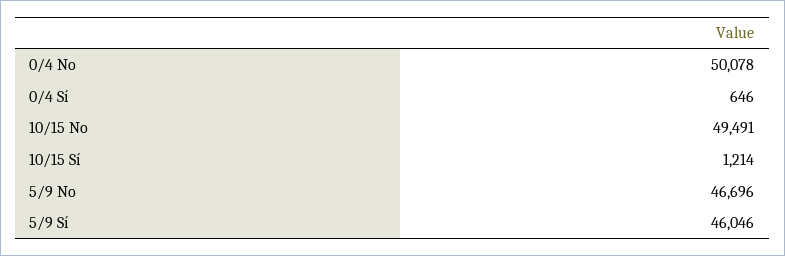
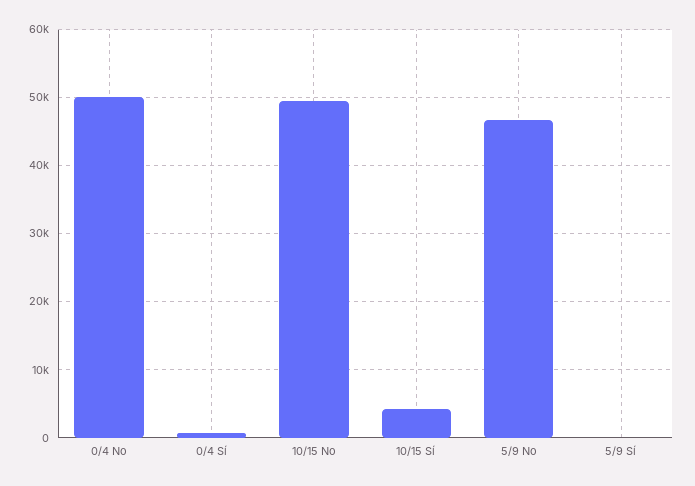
  {
    "0/4 No": 50078,
    "0/4 Sí": 646,
    "10/15 No": 49491,
-   "10/15 Sí": 1214,
+   "10/15 Sí": 4000,
    "5/9 No": 46696,
-   "5/9 Sí": 46046
+   "5/9 Sí": 0
  }

